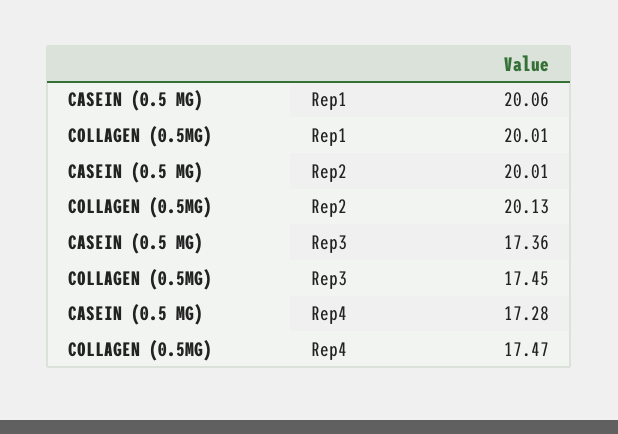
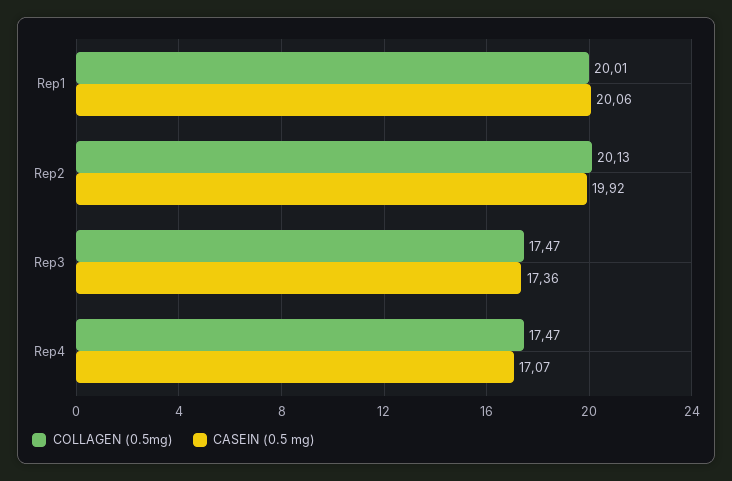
  {
    "CASEIN (0.5 MG)": {
      "Rep1": 20.06,
-     "Rep2": 20.01,
+     "Rep2": 19.92,
      "Rep3": 17.36,
-     "Rep4": 17.28
+     "Rep4": 17.07
    },
    "COLLAGEN (0.5MG)": {
      "Rep1": 20.01,
      "Rep2": 20.13,
-     "Rep3": 17.45,
+     "Rep3": 17.47,
      "Rep4": 17.47
    }
  }

